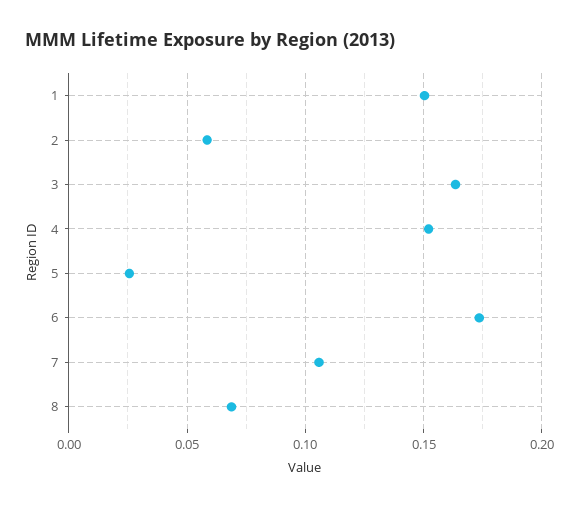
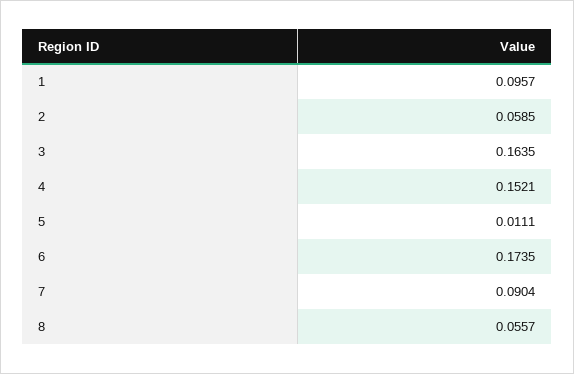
  {
-   "1": 0.15,
+   "1": 0.0957,
    "2": 0.0585,
    "3": 0.1635,
    "4": 0.1521,
-   "5": 0.025,
+   "5": 0.0111,
    "6": 0.1735,
-   "7": 0.105,
+   "7": 0.0904,
-   "8": 0.07
+   "8": 0.0557
  }

